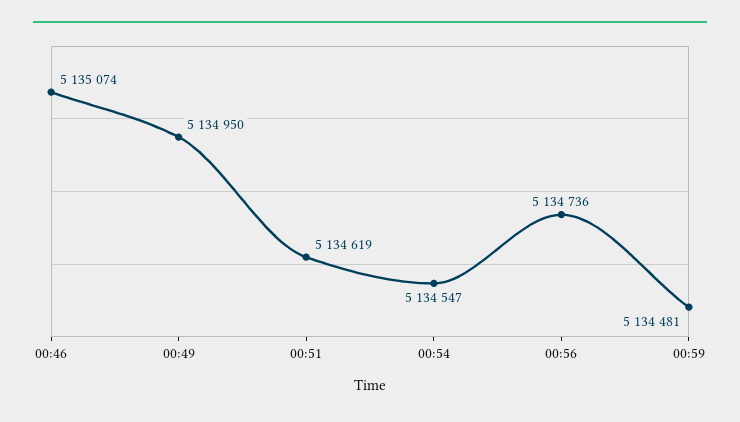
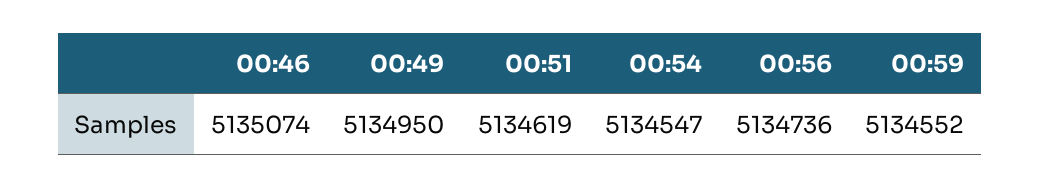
  {
    "00:46": 5135074,
    "00:49": 5134950,
    "00:51": 5134619,
    "00:54": 5134547,
    "00:56": 5134736,
-   "00:59": 5134481
+   "00:59": 5134552
  }

